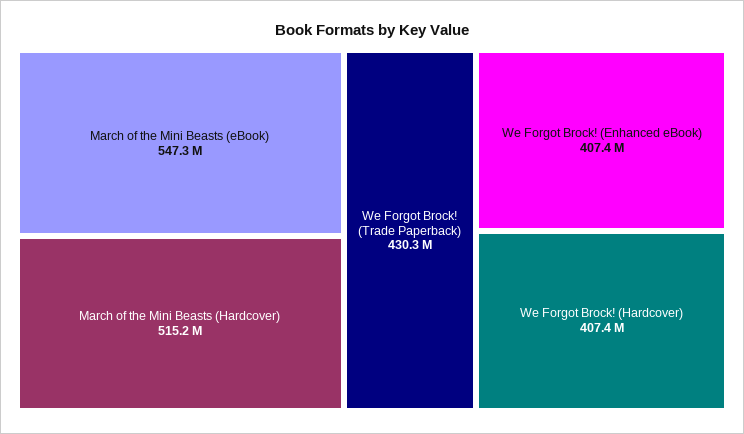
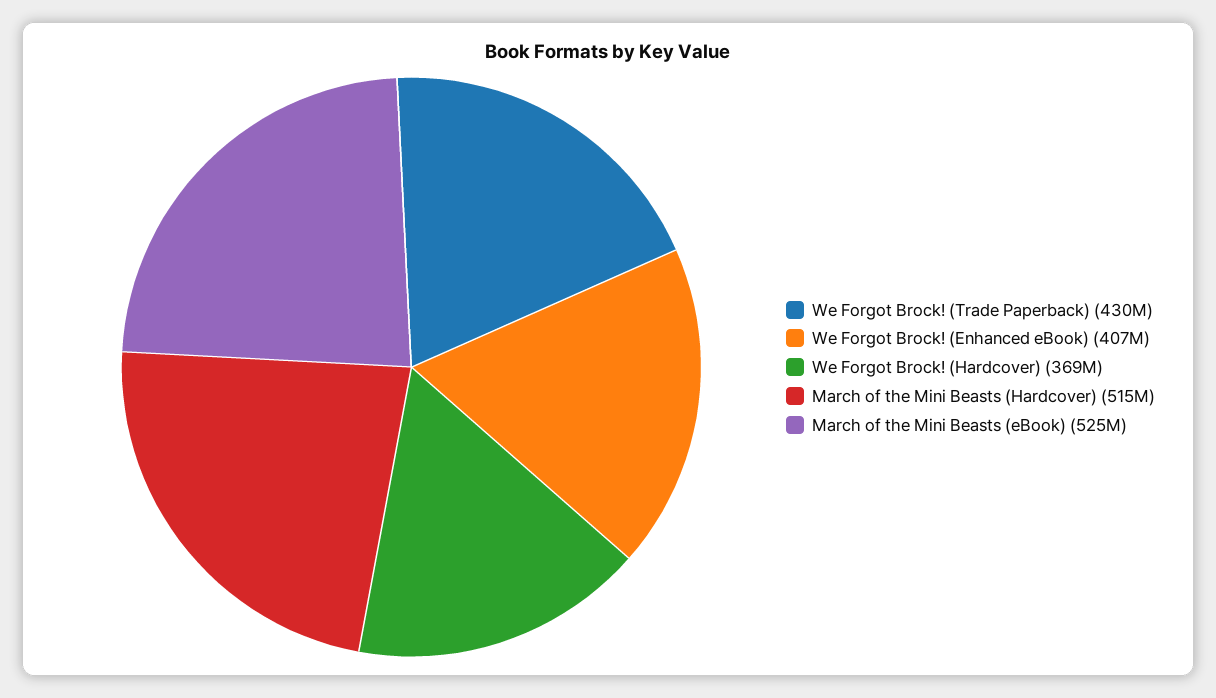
  {
-   "March of the Mini Beasts (eBook)": 547300000,
+   "March of the Mini Beasts (eBook)": 525000000,
    "March of the Mini Beasts (Hardcover)": 515200000,
    "We Forgot Brock! (Trade Paperback)": 430300000,
    "We Forgot Brock! (Enhanced eBook)": 407400000,
-   "We Forgot Brock! (Hardcover)": 407400000
+   "We Forgot Brock! (Hardcover)": 369000000
  }

